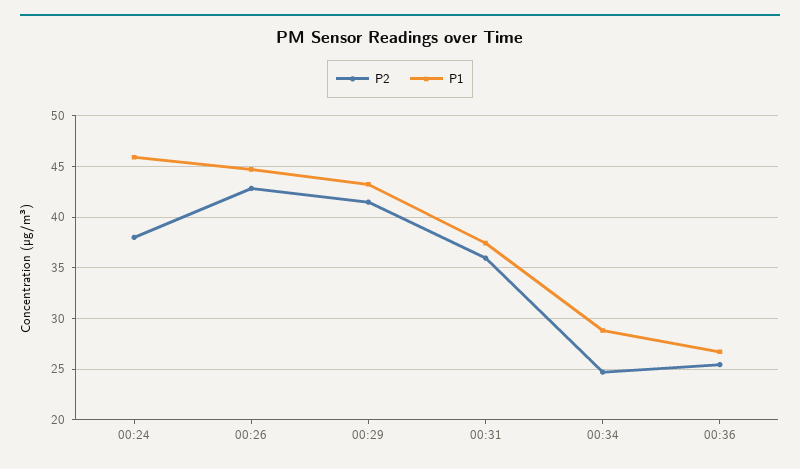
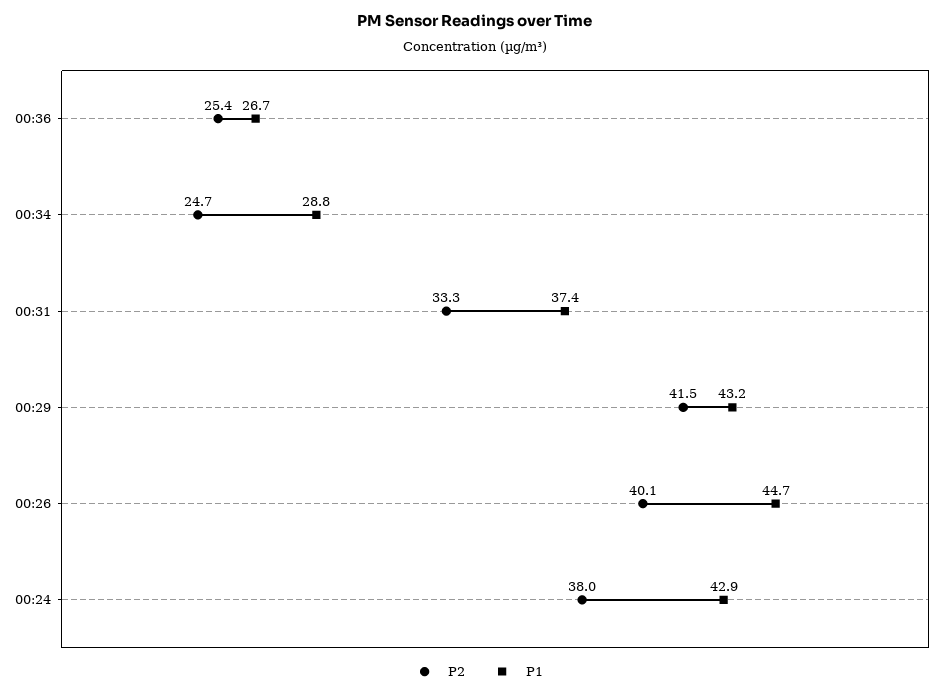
  {
    "P2": {
      "00:24": 38,
-     "00:26": 43,
+     "00:26": 40.1,
      "00:29": 41.5,
-     "00:31": 36,
+     "00:31": 33.3,
      "00:34": 24.7,
      "00:36": 25.4
    },
    "P1": {
-     "00:24": 46,
+     "00:24": 42.9,
      "00:26": 44.7,
      "00:29": 43.2,
      "00:31": 37.4,
      "00:34": 28.8,
      "00:36": 26.7
    }
  }

